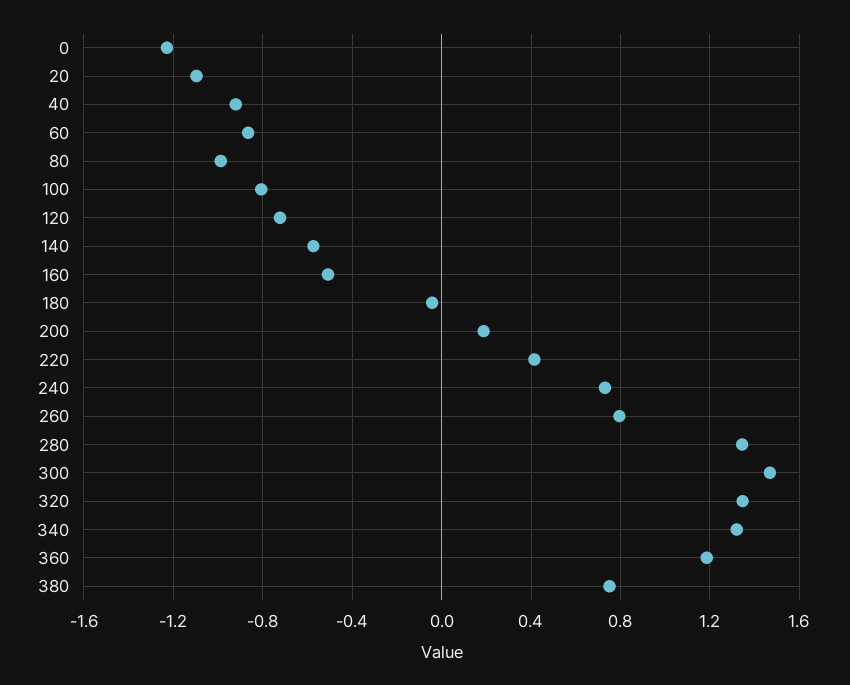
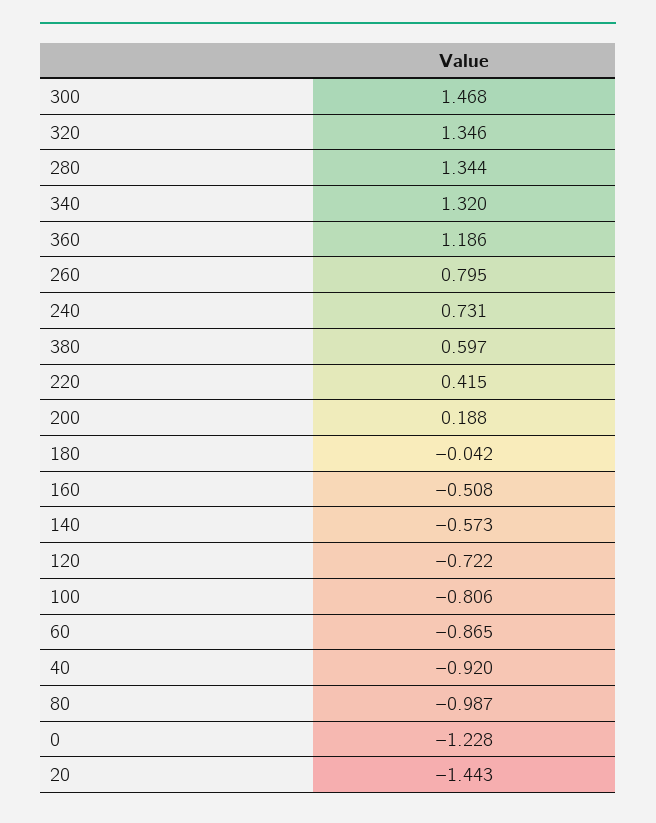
  {
    "0": -1.228,
-   "20": -1.1,
+   "20": -1.443,
    "40": -0.92,
    "60": -0.865,
    "80": -0.987,
    "100": -0.806,
    "120": -0.722,
    "140": -0.573,
    "160": -0.508,
    "180": -0.042,
    "200": 0.188,
    "220": 0.415,
    "240": 0.731,
    "260": 0.795,
    "280": 1.344,
    "300": 1.468,
    "320": 1.346,
    "340": 1.32,
    "360": 1.186,
-   "380": 0.75
+   "380": 0.597
  }

